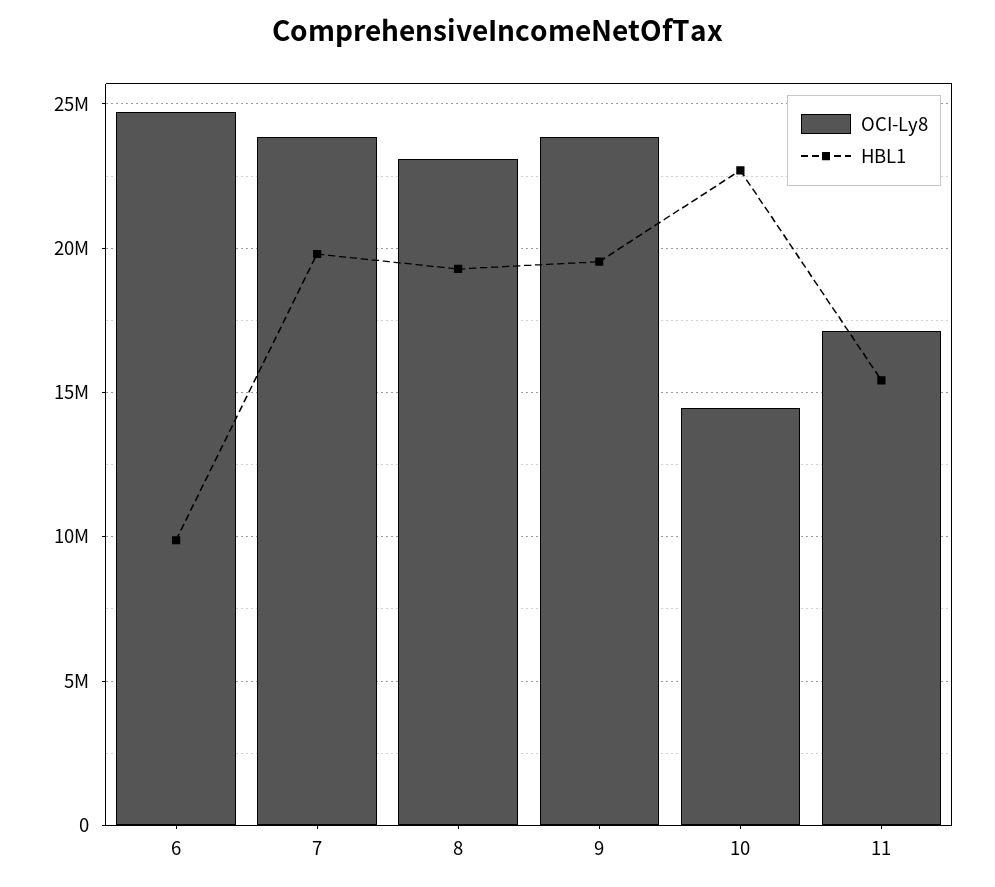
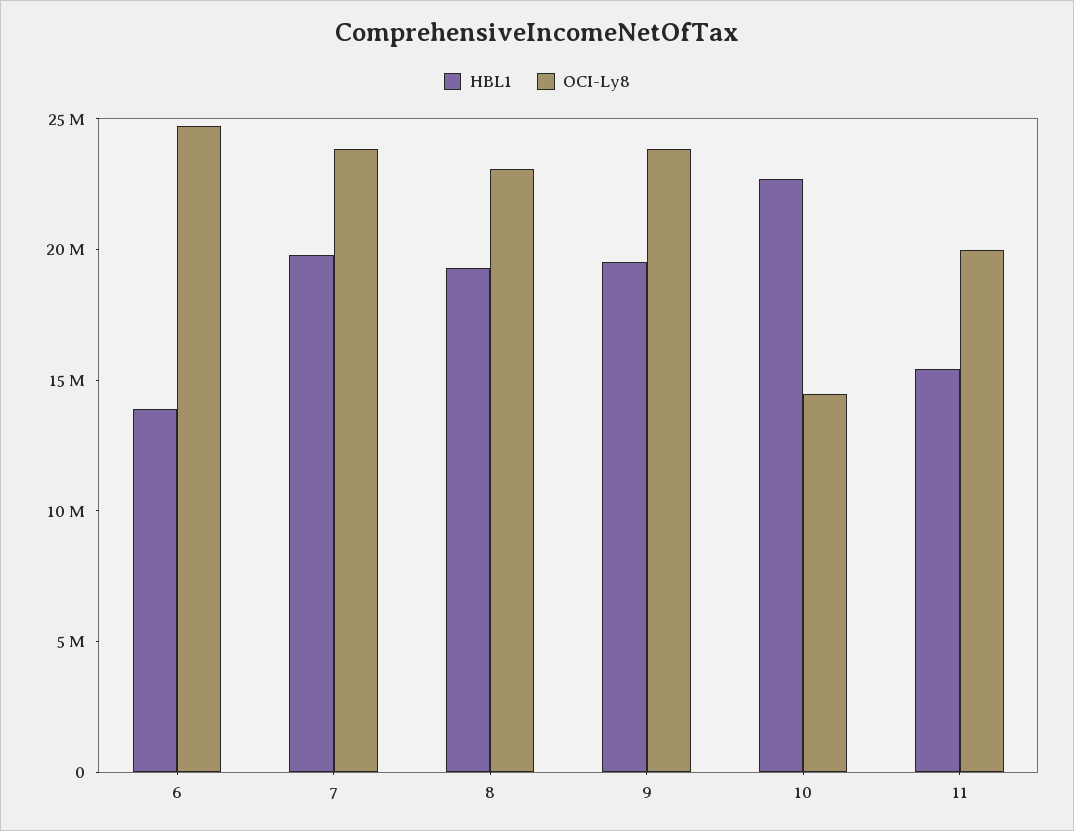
  {
    "OCI-Ly8": {
      "6": 24500000,
      "7": 24000000,
      "8": 23000000,
      "9": 24000000,
      "10": 14500000,
-     "11": 17000000
+     "11": 20000000
    },
    "HBL1": {
-     "6": 10000000,
+     "6": 14000000,
      "7": 20000000,
      "8": 19500000,
      "9": 19500000,
      "10": 22500000,
      "11": 15500000
    }
  }

